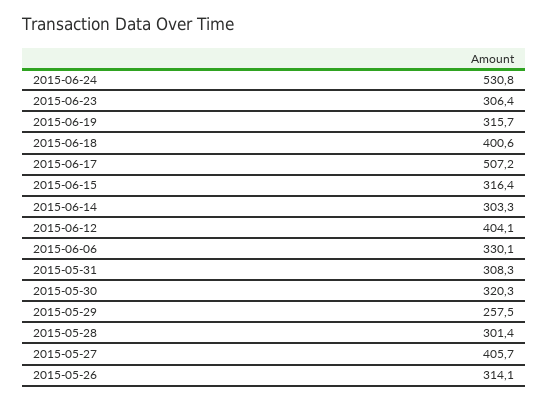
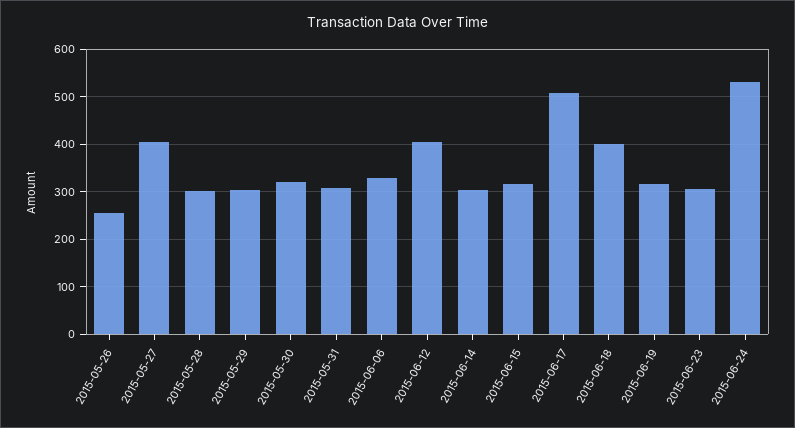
  {
    "2015-06-24": 530.8,
    "2015-06-23": 306.4,
    "2015-06-19": 315.7,
    "2015-06-18": 400.6,
    "2015-06-17": 507.2,
    "2015-06-15": 316.4,
    "2015-06-14": 303.3,
    "2015-06-12": 404.1,
    "2015-06-06": 330.1,
    "2015-05-31": 308.3,
    "2015-05-30": 320.3,
-   "2015-05-29": 257.5,
+   "2015-05-29": 300,
    "2015-05-28": 301.4,
    "2015-05-27": 405.7,
-   "2015-05-26": 314.1
+   "2015-05-26": 260
  }

